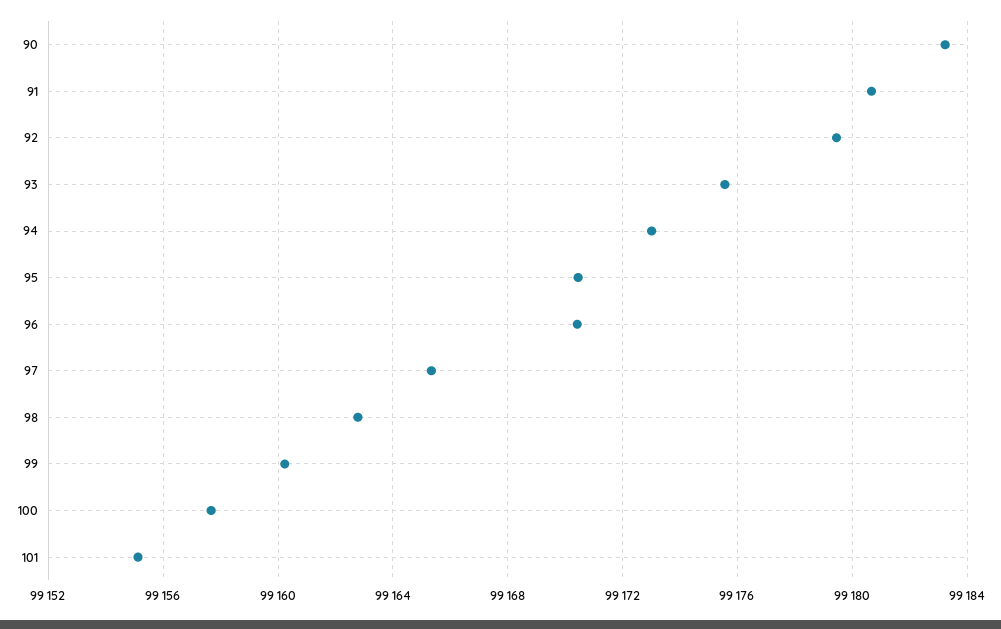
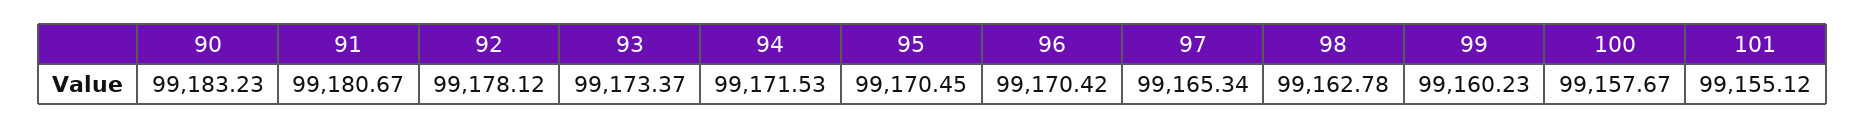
  {
    "90": 99183.23,
    "91": 99180.67,
-   "92": 99179.5,
+   "92": 99178.12,
-   "93": 99175.5,
+   "93": 99173.37,
-   "94": 99173,
+   "94": 99171.53,
    "95": 99170.45,
    "96": 99170.42,
    "97": 99165.34,
    "98": 99162.78,
    "99": 99160.23,
    "100": 99157.67,
    "101": 99155.12
  }

